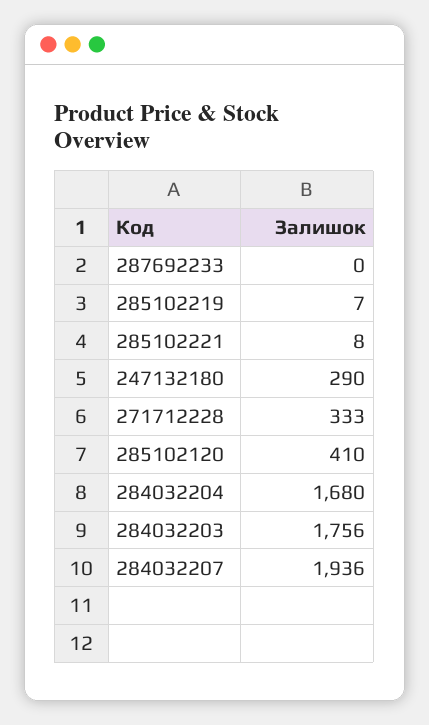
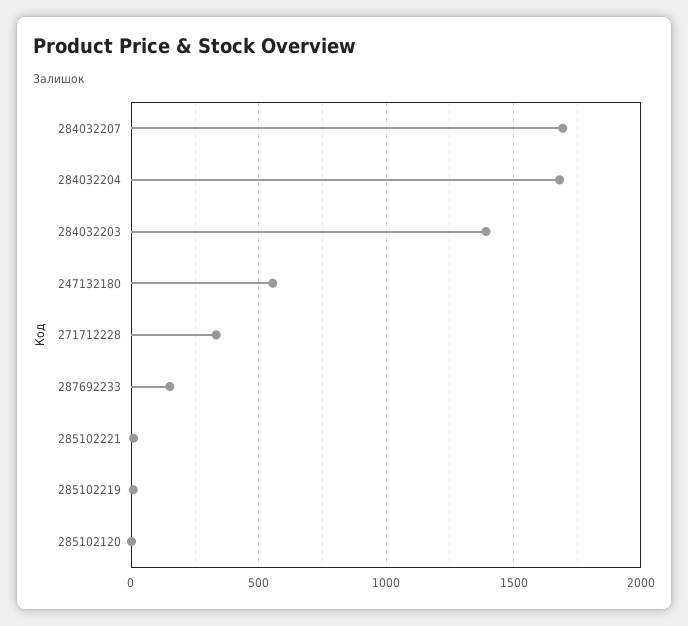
  {
-   "287692233": 0,
+   "287692233": 150,
    "285102219": 7,
    "285102221": 8,
-   "247132180": 290,
+   "247132180": 550,
    "271712228": 333,
-   "285102120": 410,
+   "285102120": 0,
    "284032204": 1680,
-   "284032203": 1756,
+   "284032203": 1400,
-   "284032207": 1936
+   "284032207": 1700
  }

